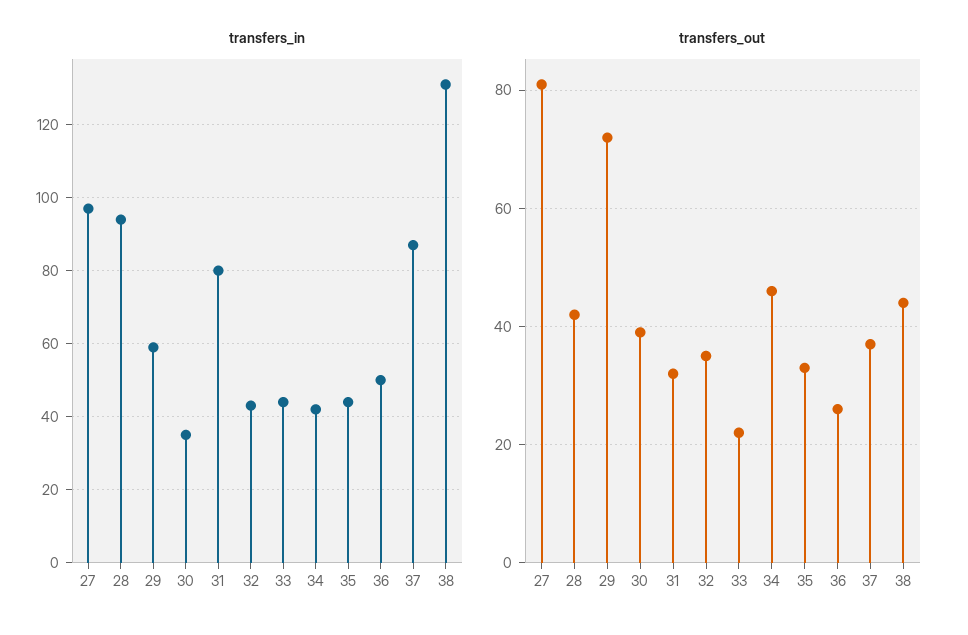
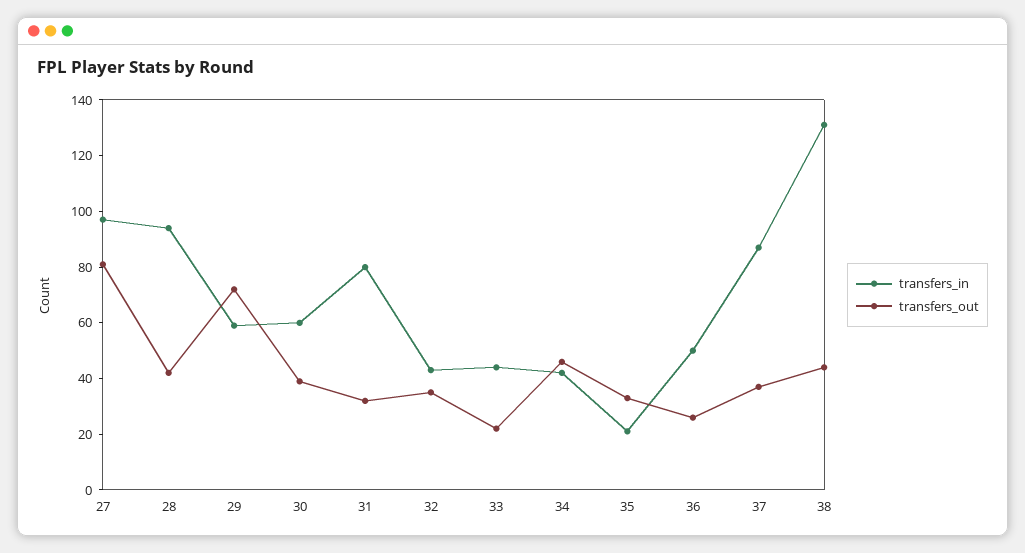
  {
    "transfers_in": {
      "27": 95,
      "28": 95,
      "29": 60,
-     "30": 35,
+     "30": 60,
      "31": 80,
      "32": 45,
      "33": 45,
      "34": 40,
-     "35": 45,
+     "35": 20,
      "36": 50,
      "37": 85,
      "38": 130
    },
    "transfers_out": {
      "27": 80,
      "28": 40,
      "29": 70,
      "30": 40,
      "31": 30,
      "32": 35,
      "33": 20,
      "34": 45,
      "35": 35,
      "36": 25,
      "37": 35,
      "38": 45
    }
  }

